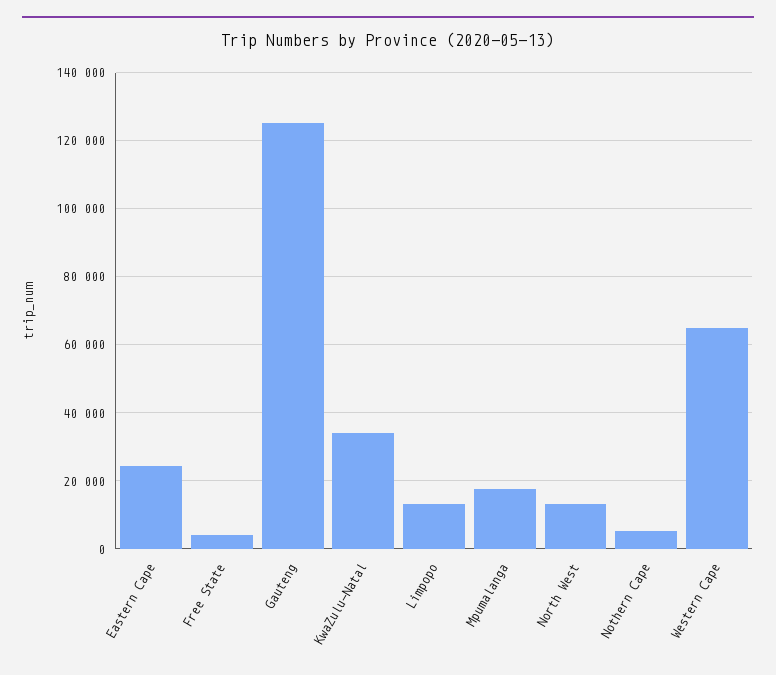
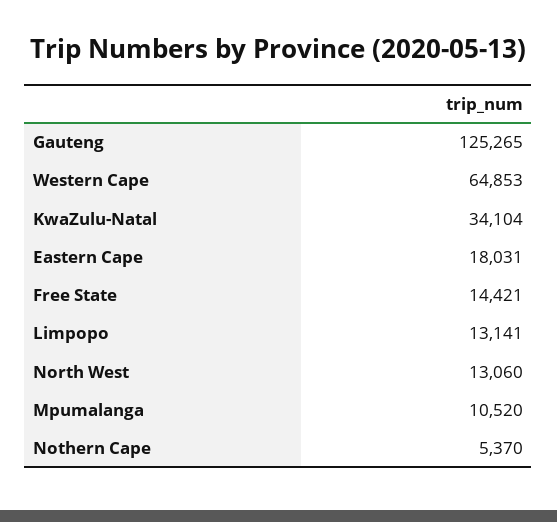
  {
-   "Eastern Cape": 24000,
+   "Eastern Cape": 18031,
-   "Free State": 4000,
+   "Free State": 14421,
    "Gauteng": 125265,
    "KwaZulu-Natal": 34104,
    "Limpopo": 13141,
-   "Mpumalanga": 18000,
+   "Mpumalanga": 10520,
    "North West": 13060,
    "Nothern Cape": 5370,
    "Western Cape": 64853
  }

